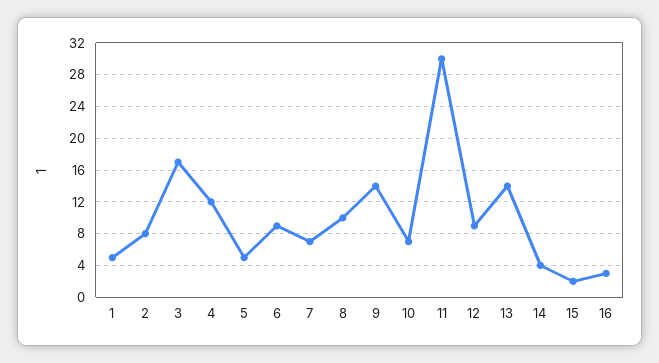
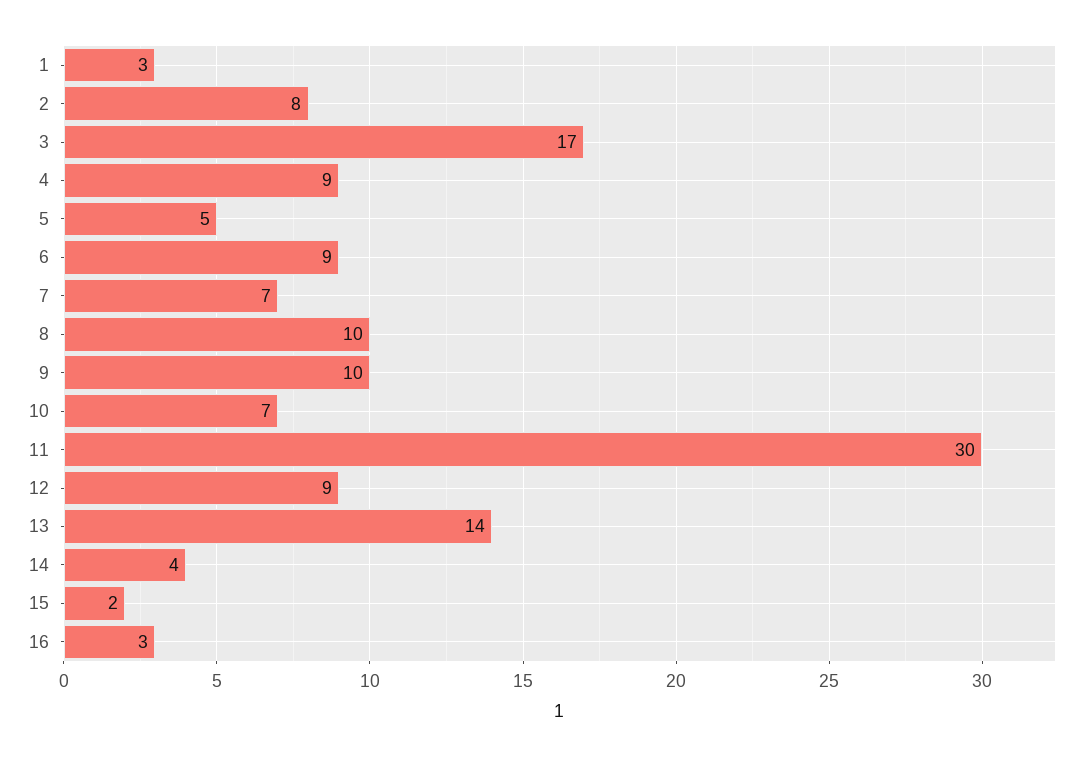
  {
-   "1": 5,
+   "1": 3,
    "2": 8,
    "3": 17,
-   "4": 12,
+   "4": 9,
    "5": 5,
    "6": 9,
    "7": 7,
    "8": 10,
-   "9": 14,
+   "9": 10,
    "10": 7,
    "11": 30,
    "12": 9,
    "13": 14,
    "14": 4,
    "15": 2,
    "16": 3
  }

